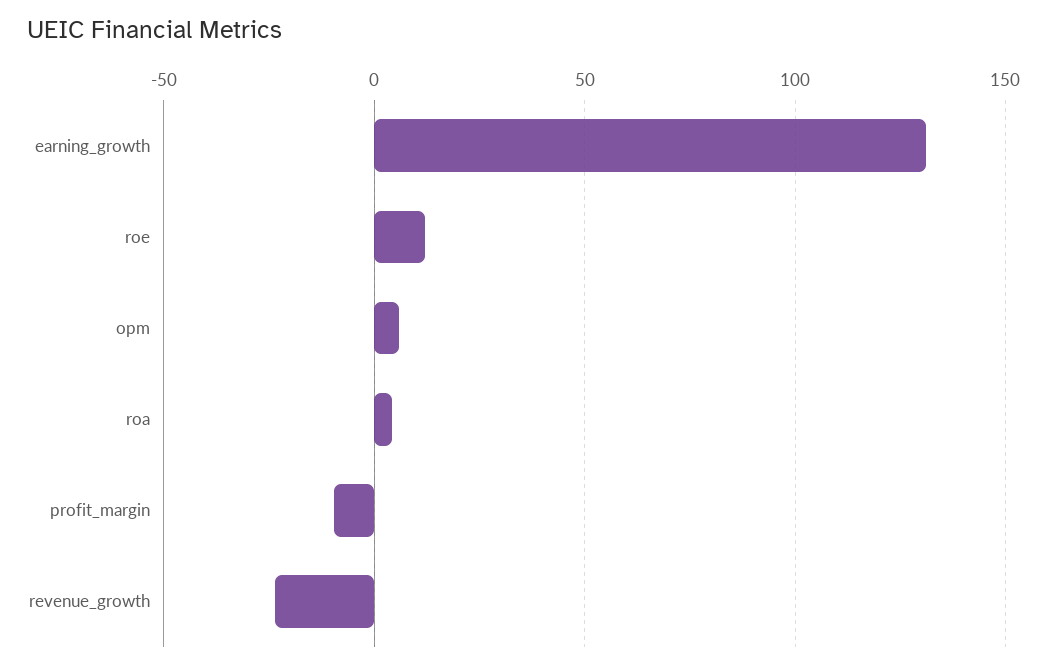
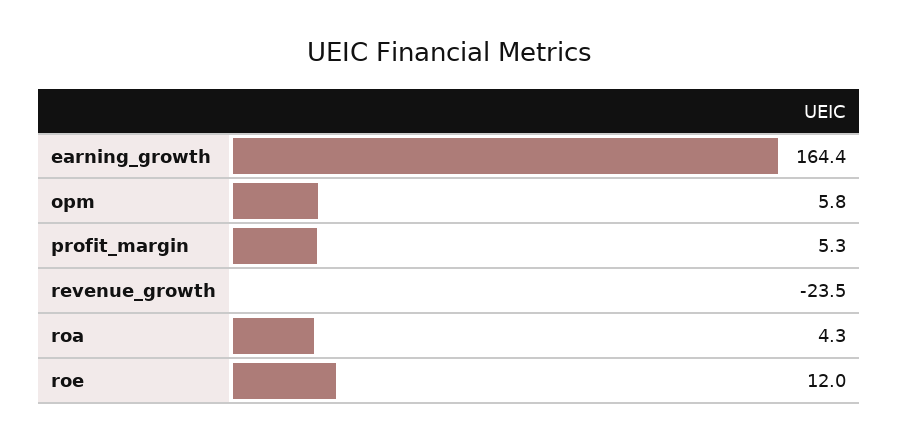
  {
-   "earning_growth": 130,
+   "earning_growth": 164.4,
    "roe": 12,
    "opm": 5.8,
    "roa": 4.3,
-   "profit_margin": -10,
+   "profit_margin": 5.3,
    "revenue_growth": -23.5
  }

